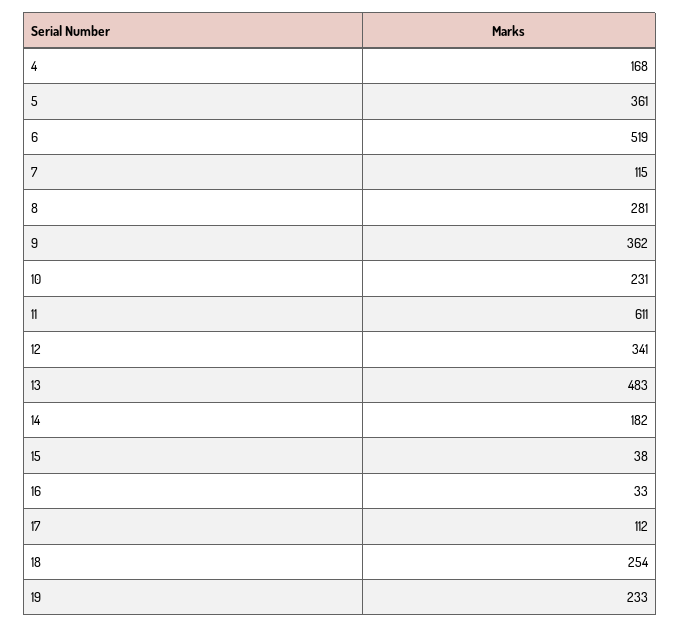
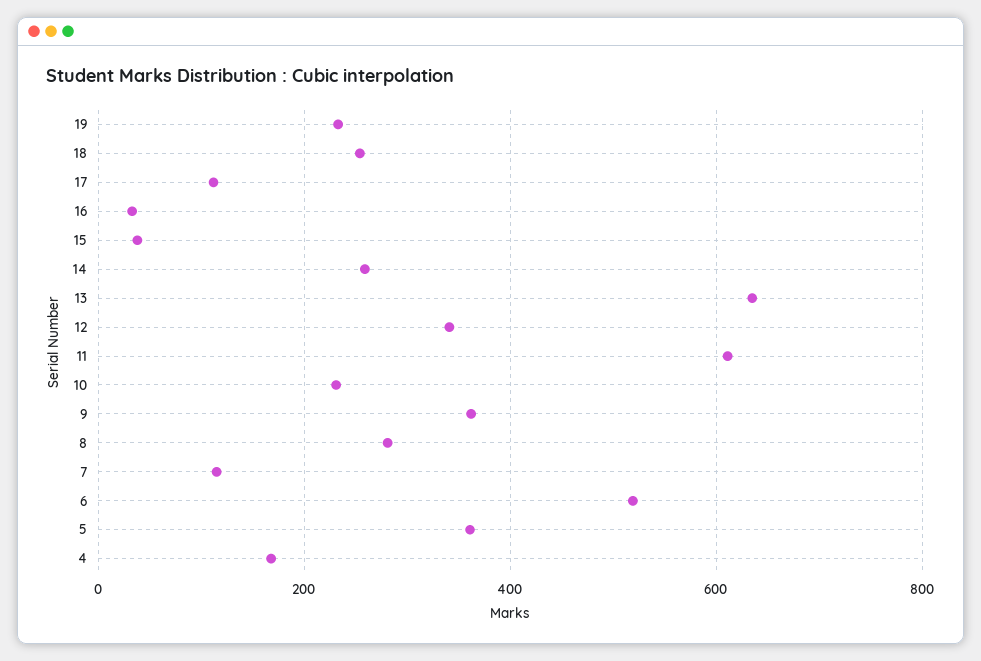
  {
    "4": 168,
    "5": 361,
    "6": 519,
    "7": 115,
    "8": 281,
    "9": 362,
    "10": 231,
    "11": 611,
    "12": 341,
-   "13": 483,
+   "13": 640,
-   "14": 182,
+   "14": 260,
    "15": 38,
    "16": 33,
    "17": 112,
    "18": 254,
    "19": 233
  }

